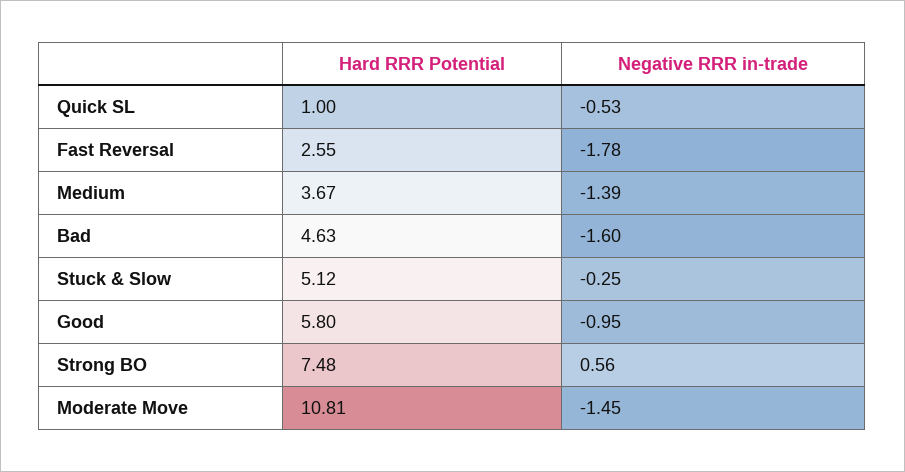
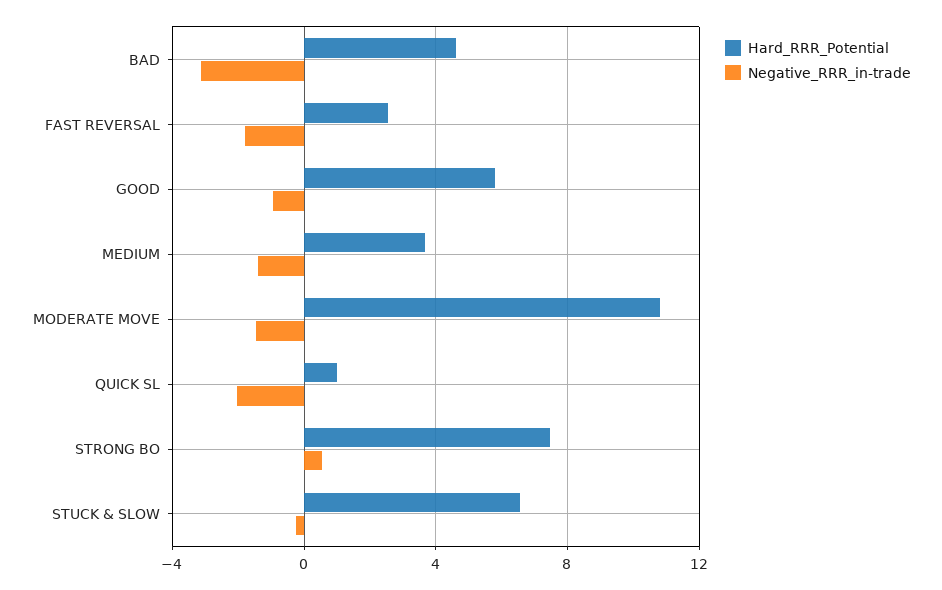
  {
    "Hard RRR Potential": {
      "Quick SL": 1,
      "Fast Reversal": 2.55,
      "Medium": 3.67,
      "Bad": 4.63,
-     "Stuck & Slow": 5.12,
+     "Stuck & Slow": 6.5,
      "Good": 5.8,
      "Strong BO": 7.48,
      "Moderate Move": 10.81
    },
    "Negative RRR in-trade": {
-     "Quick SL": -0.53,
+     "Quick SL": -2,
      "Fast Reversal": -1.78,
      "Medium": -1.39,
-     "Bad": -1.6,
+     "Bad": -3,
      "Stuck & Slow": -0.25,
      "Good": -0.95,
      "Strong BO": 0.56,
      "Moderate Move": -1.45
    }
  }

